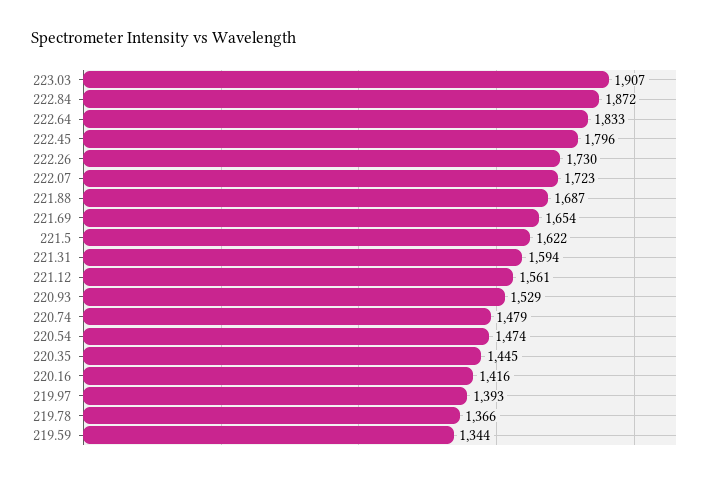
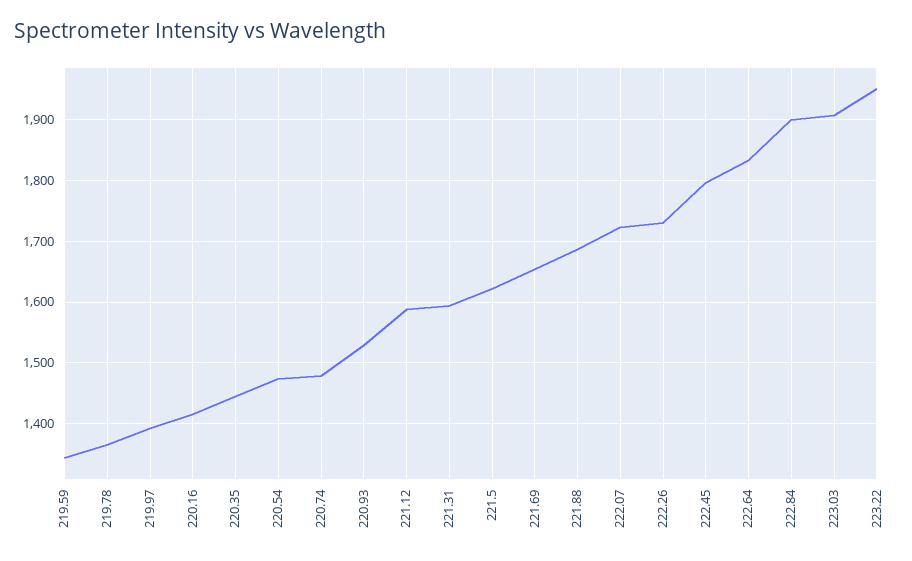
  {
    "223.03": 1907,
-   "222.84": 1872,
+   "222.84": 1900,
    "222.64": 1833,
    "222.45": 1796,
    "222.26": 1730,
    "222.07": 1723,
    "221.88": 1687,
    "221.69": 1654,
    "221.5": 1622,
    "221.31": 1594,
-   "221.12": 1561,
+   "221.12": 1590,
    "220.93": 1529,
    "220.74": 1479,
    "220.54": 1474,
    "220.35": 1445,
    "220.16": 1416,
    "219.97": 1393,
    "219.78": 1366,
-   "219.59": 1344
+   "219.59": 1344,
+   "223.22": 1950
  }

